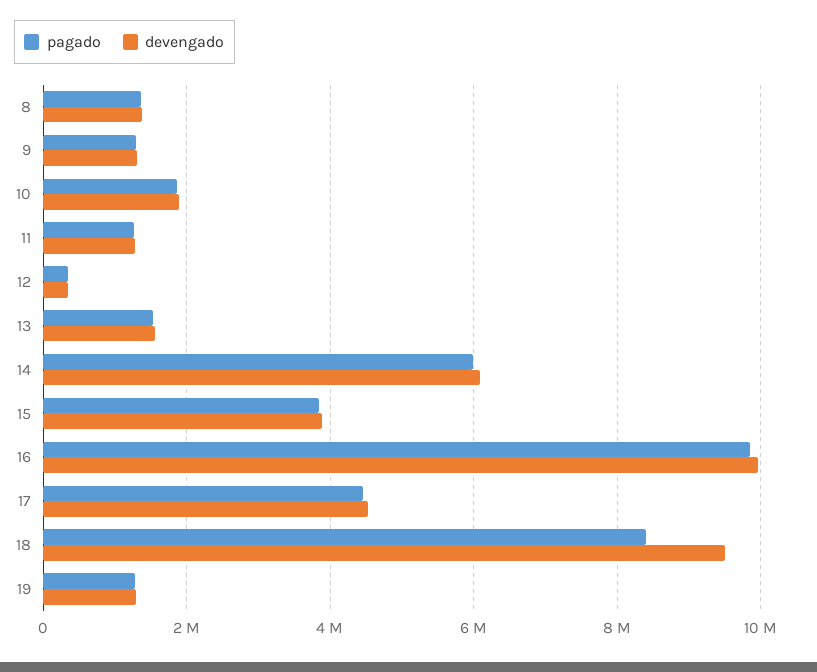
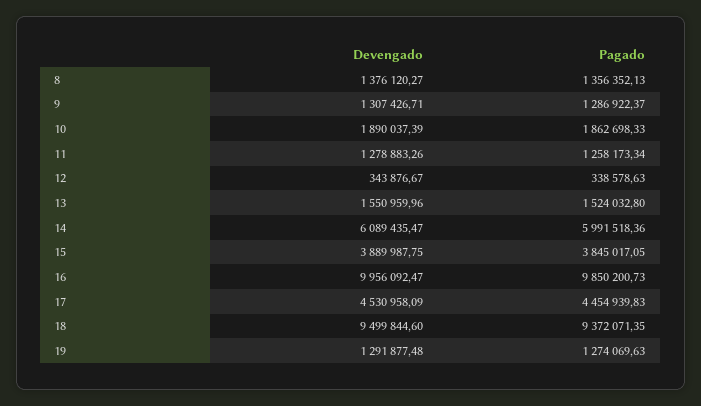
  {
    "pagado": {
      "8": 1356352.13,
      "9": 1286922.37,
      "10": 1862698.33,
      "11": 1258173.34,
      "12": 338578.63,
      "13": 1524032.8,
      "14": 5991518.36,
      "15": 3845017.05,
      "16": 9850200.73,
      "17": 4454939.83,
-     "18": 8400000,
+     "18": 9372071.35,
      "19": 1274069.63
    },
    "devengado": {
      "8": 1376120.27,
      "9": 1307426.71,
      "10": 1890037.39,
      "11": 1278883.26,
      "12": 343876.67,
      "13": 1550959.96,
      "14": 6089435.47,
      "15": 3889987.75,
      "16": 9956092.47,
      "17": 4530958.09,
      "18": 9499844.6,
      "19": 1291877.48
    }
  }

